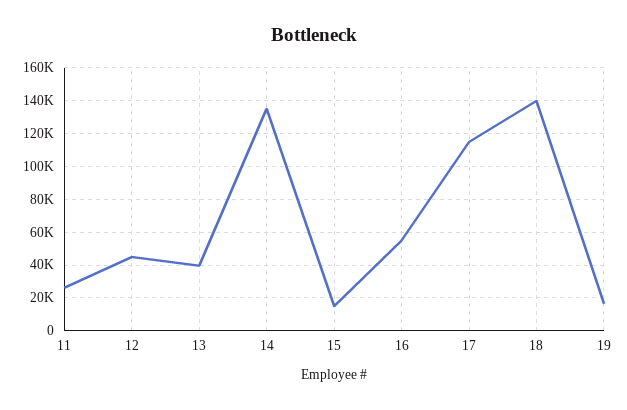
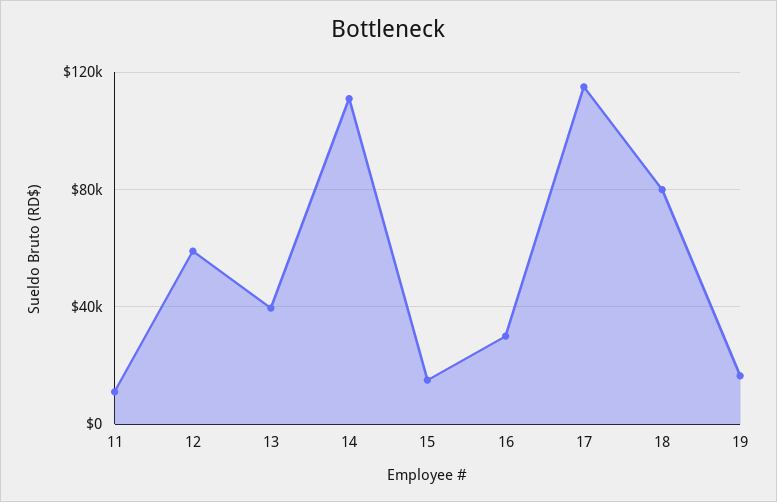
  {
-   "11": 25000,
+   "11": 10000,
-   "12": 45000,
+   "12": 60000,
    "13": 40000,
-   "14": 135000,
+   "14": 110000,
    "15": 15000,
-   "16": 55000,
+   "16": 30000,
    "17": 115000,
-   "18": 140000,
+   "18": 80000,
    "19": 15000
  }

